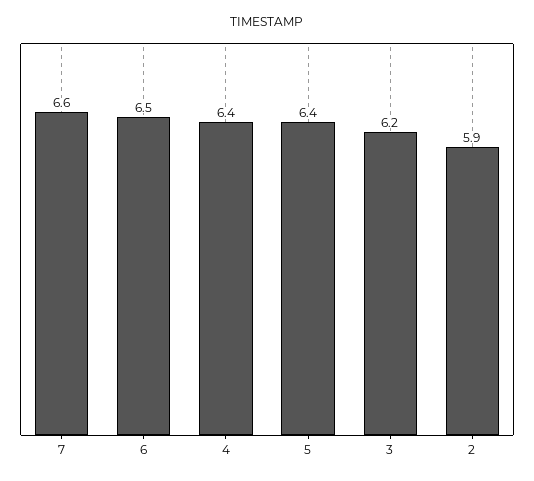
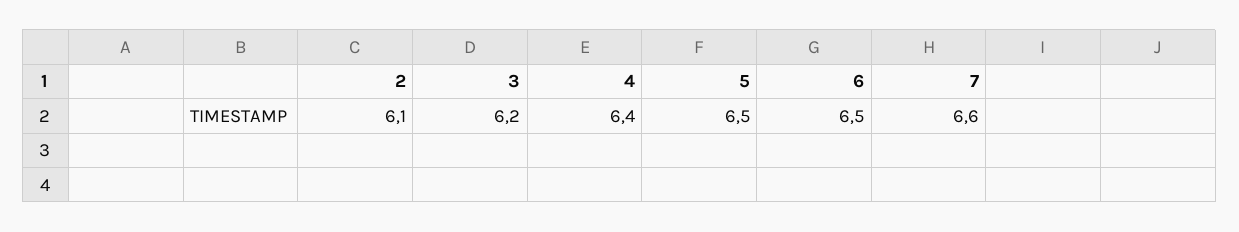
  {
    "7": 6.6,
    "6": 6.5,
    "4": 6.4,
-   "5": 6.4,
+   "5": 6.5,
    "3": 6.2,
-   "2": 5.9
+   "2": 6.1
  }

